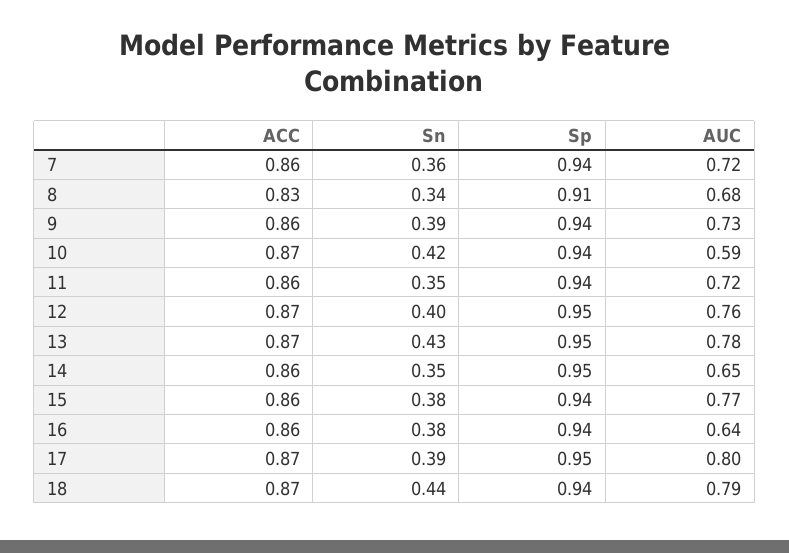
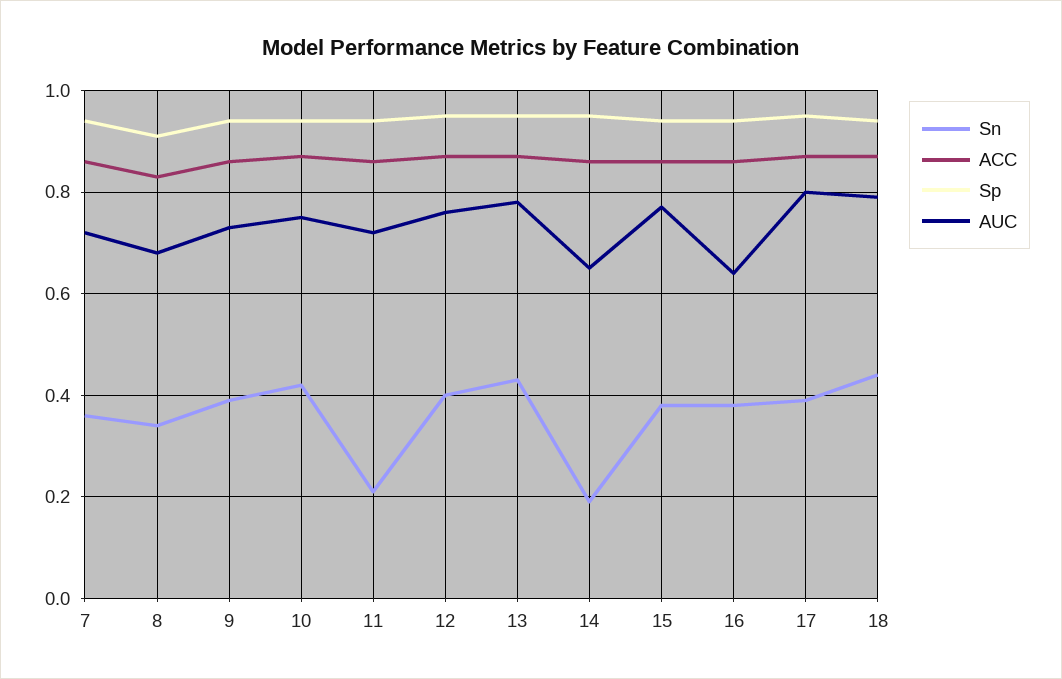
  {
    "ACC": {
      "7": 0.86,
      "8": 0.83,
      "9": 0.86,
      "10": 0.87,
      "11": 0.86,
      "12": 0.87,
      "13": 0.87,
      "14": 0.86,
      "15": 0.86,
      "16": 0.86,
      "17": 0.87,
      "18": 0.87
    },
    "Sn": {
      "7": 0.36,
      "8": 0.34,
      "9": 0.39,
      "10": 0.42,
-     "11": 0.35,
+     "11": 0.2,
      "12": 0.4,
      "13": 0.43,
-     "14": 0.35,
+     "14": 0.2,
      "15": 0.38,
      "16": 0.38,
      "17": 0.39,
      "18": 0.44
    },
    "Sp": {
      "7": 0.94,
      "8": 0.91,
      "9": 0.94,
      "10": 0.94,
      "11": 0.94,
      "12": 0.95,
      "13": 0.95,
      "14": 0.95,
      "15": 0.94,
      "16": 0.94,
      "17": 0.95,
      "18": 0.94
    },
    "AUC": {
      "7": 0.72,
      "8": 0.68,
      "9": 0.73,
-     "10": 0.59,
+     "10": 0.75,
      "11": 0.72,
      "12": 0.76,
      "13": 0.78,
      "14": 0.65,
      "15": 0.77,
      "16": 0.64,
      "17": 0.8,
      "18": 0.79
    }
  }

